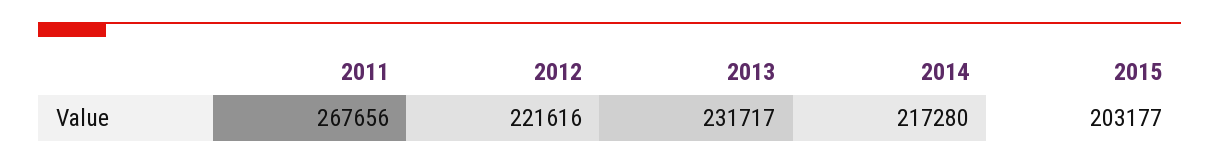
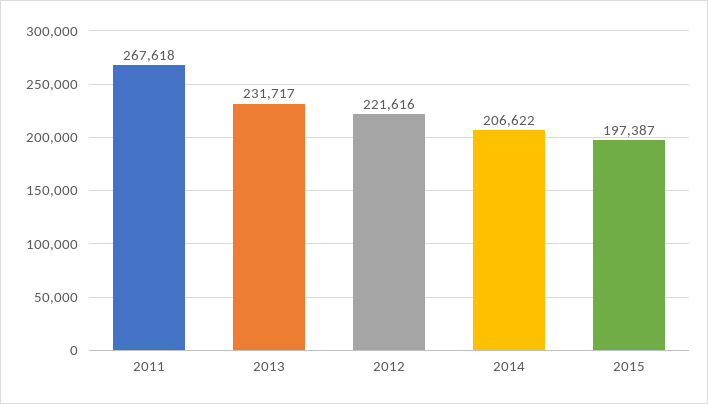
  {
-   "2011": 267656,
+   "2011": 267618,
    "2012": 221616,
    "2013": 231717,
-   "2014": 217280,
+   "2014": 206622,
-   "2015": 203177
+   "2015": 197387
  }

